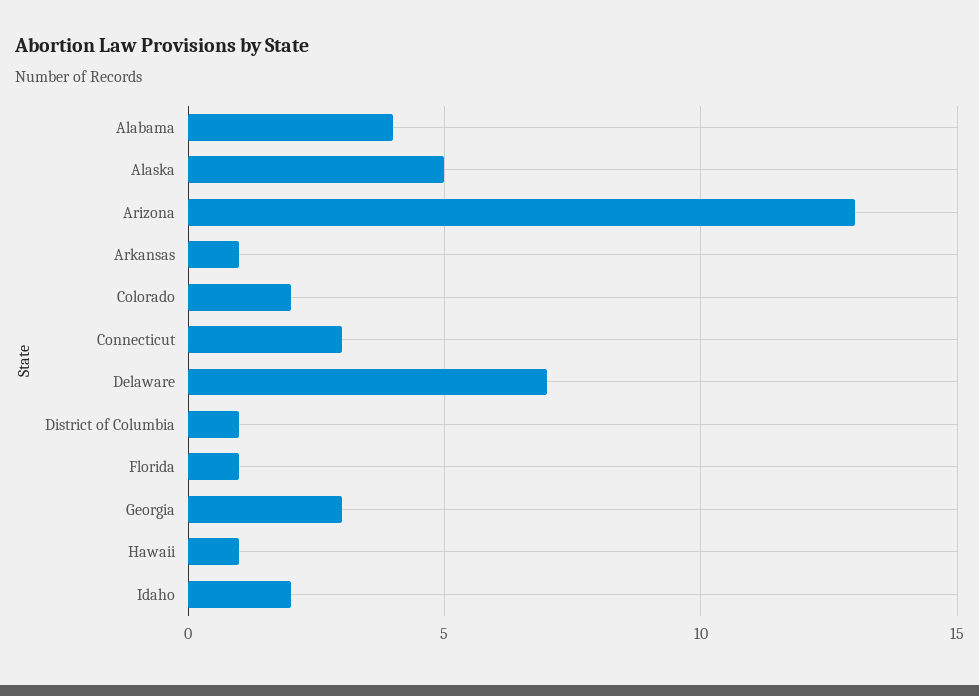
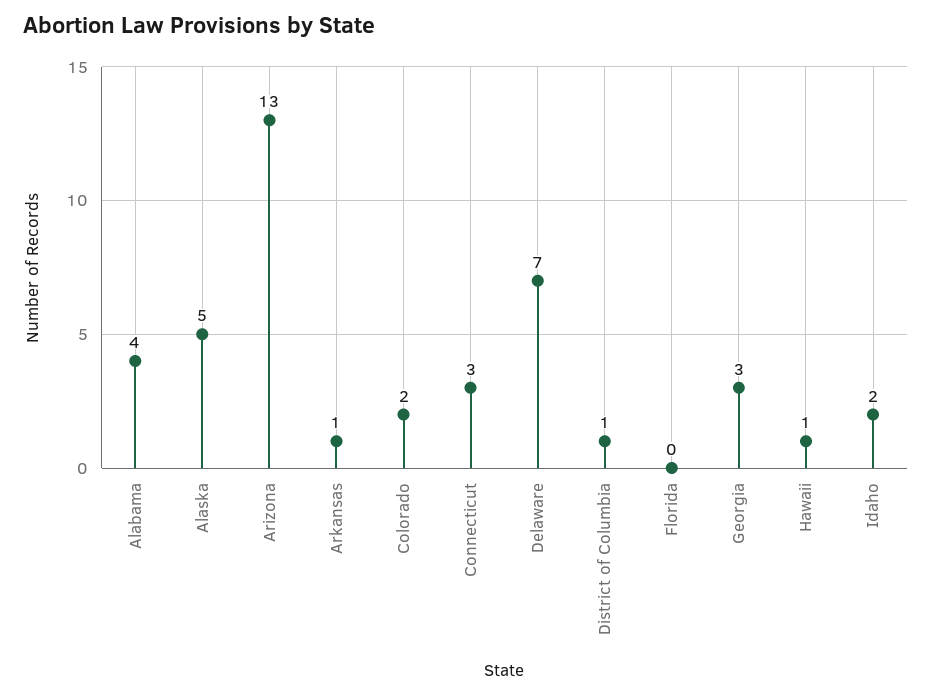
  {
    "Alabama": 4,
    "Alaska": 5,
    "Arizona": 13,
    "Arkansas": 1,
    "Colorado": 2,
    "Connecticut": 3,
    "Delaware": 7,
    "District of Columbia": 1,
-   "Florida": 1,
+   "Florida": 0,
    "Georgia": 3,
    "Hawaii": 1,
    "Idaho": 2
  }

